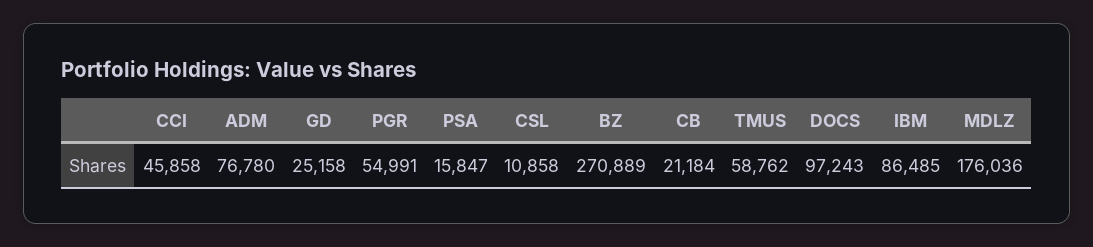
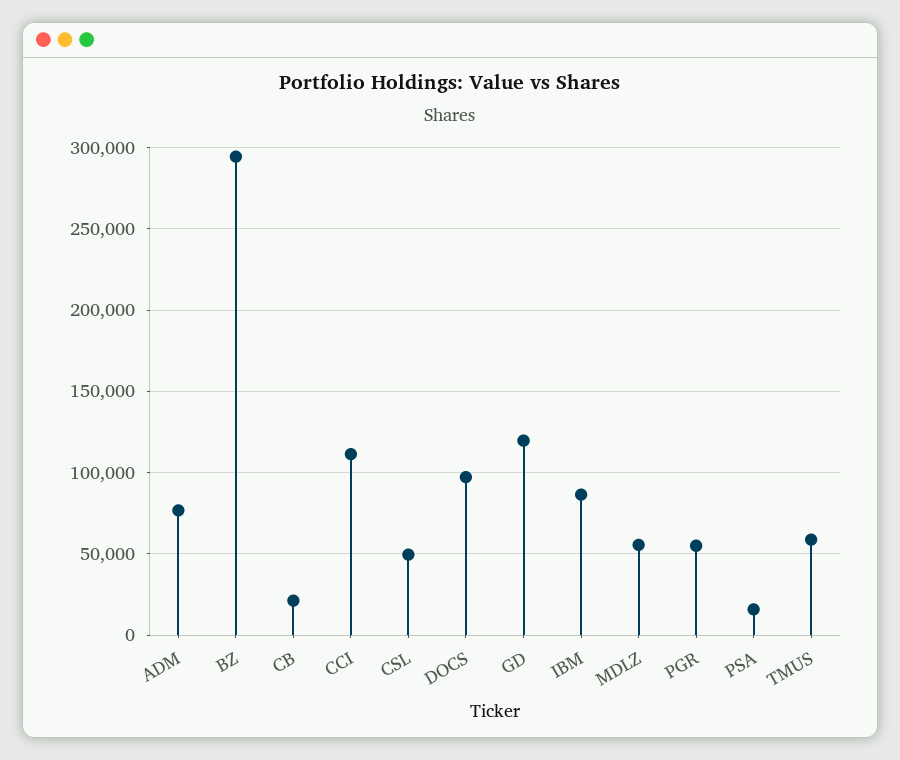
  {
-   "CCI": 45858,
+   "CCI": 110000,
    "ADM": 76780,
-   "GD": 25158,
+   "GD": 120000,
    "PGR": 54991,
    "PSA": 15847,
-   "CSL": 10858,
+   "CSL": 50000,
-   "BZ": 270889,
+   "BZ": 295000,
    "CB": 21184,
    "TMUS": 58762,
    "DOCS": 97243,
    "IBM": 86485,
-   "MDLZ": 176036
+   "MDLZ": 55000
  }

